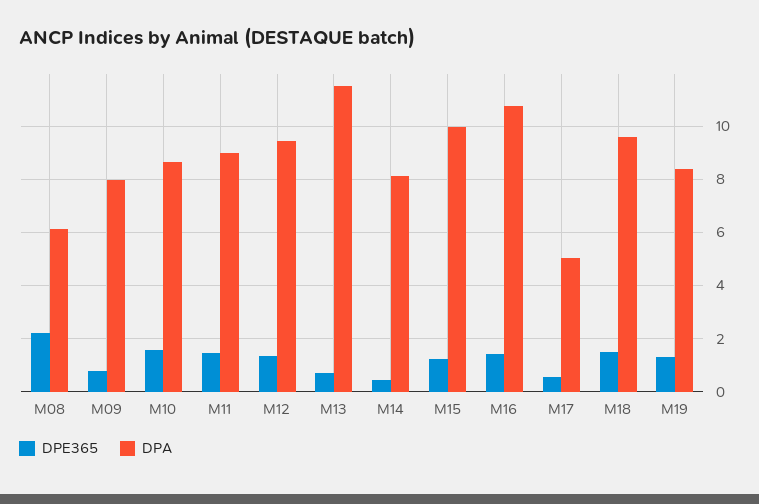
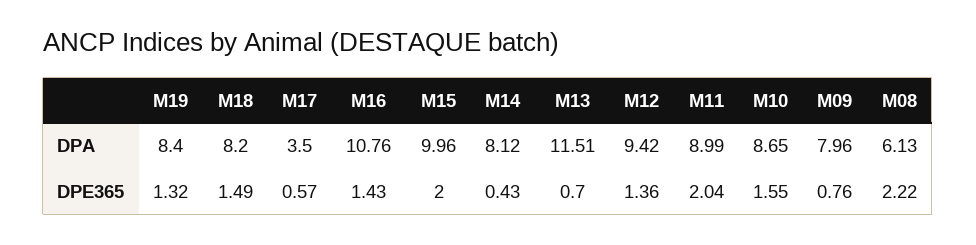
  {
    "DPE365": {
      "M08": 2.22,
      "M09": 0.76,
      "M10": 1.55,
-     "M11": 1.5,
+     "M11": 2.04,
      "M12": 1.36,
      "M13": 0.7,
      "M14": 0.43,
-     "M15": 1.25,
+     "M15": 2,
      "M16": 1.43,
      "M17": 0.57,
      "M18": 1.49,
      "M19": 1.32
    },
    "DPA": {
      "M08": 6.13,
      "M09": 7.96,
      "M10": 8.65,
      "M11": 8.99,
      "M12": 9.42,
      "M13": 11.51,
      "M14": 8.12,
      "M15": 9.96,
      "M16": 10.76,
-     "M17": 5,
+     "M17": 3.5,
-     "M18": 9.5,
+     "M18": 8.2,
      "M19": 8.4
    }
  }

